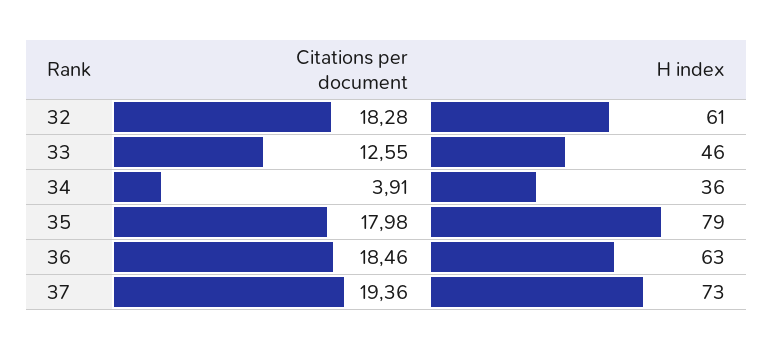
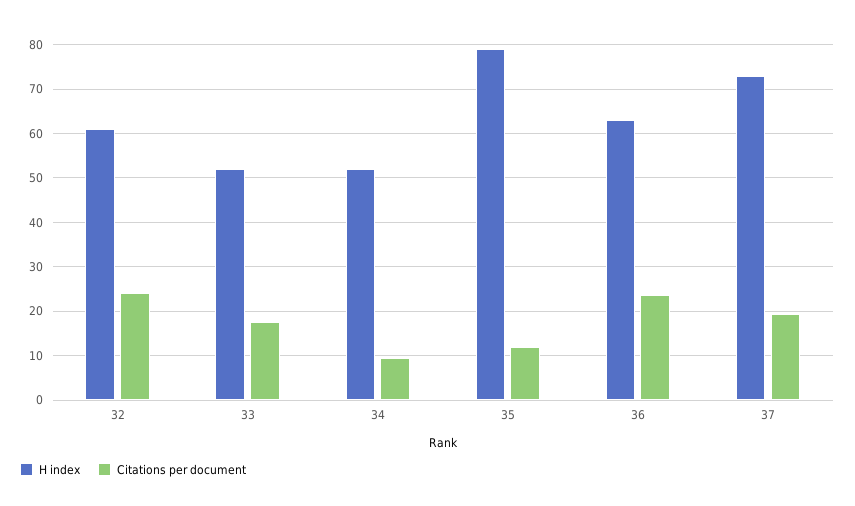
  {
    "Citations per document": {
-     "32": 18.28,
+     "32": 24,
-     "33": 12.55,
+     "33": 18,
-     "34": 3.91,
+     "34": 10,
-     "35": 17.98,
+     "35": 12,
-     "36": 18.46,
+     "36": 24,
      "37": 19.36
    },
    "H index": {
      "32": 61,
-     "33": 46,
+     "33": 52,
-     "34": 36,
+     "34": 52,
      "35": 79,
      "36": 63,
      "37": 73
    }
  }

